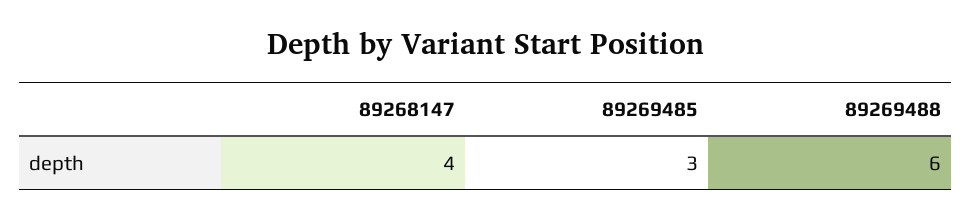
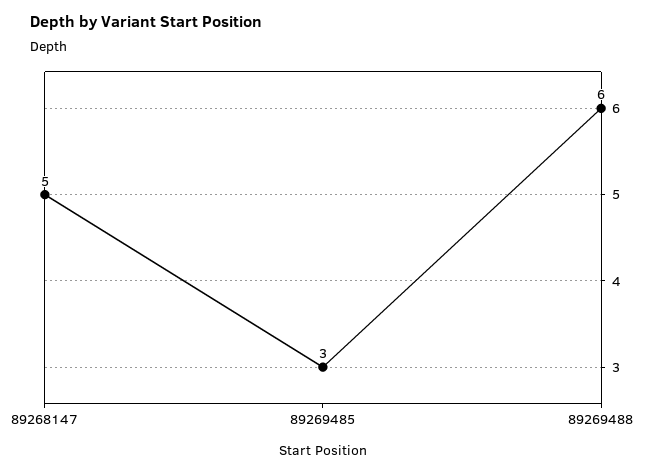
  {
-   "89268147": 4,
+   "89268147": 5,
    "89269485": 3,
    "89269488": 6
  }

